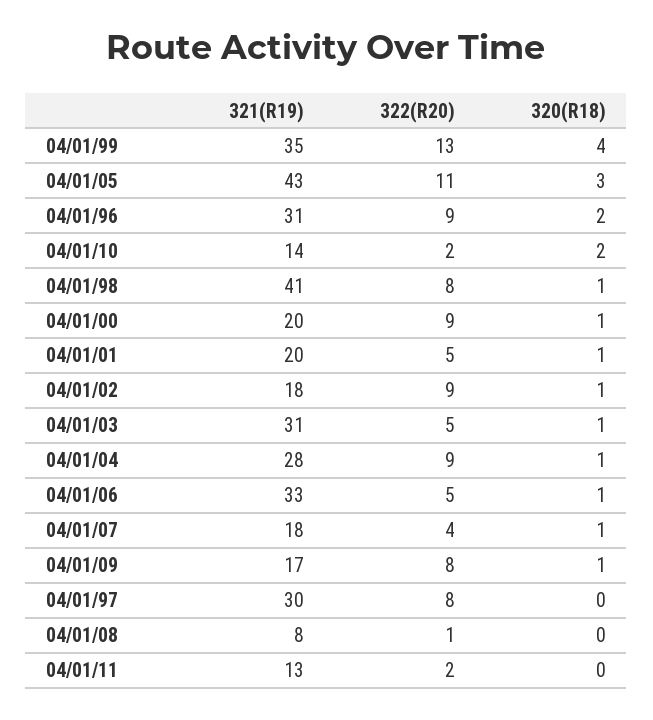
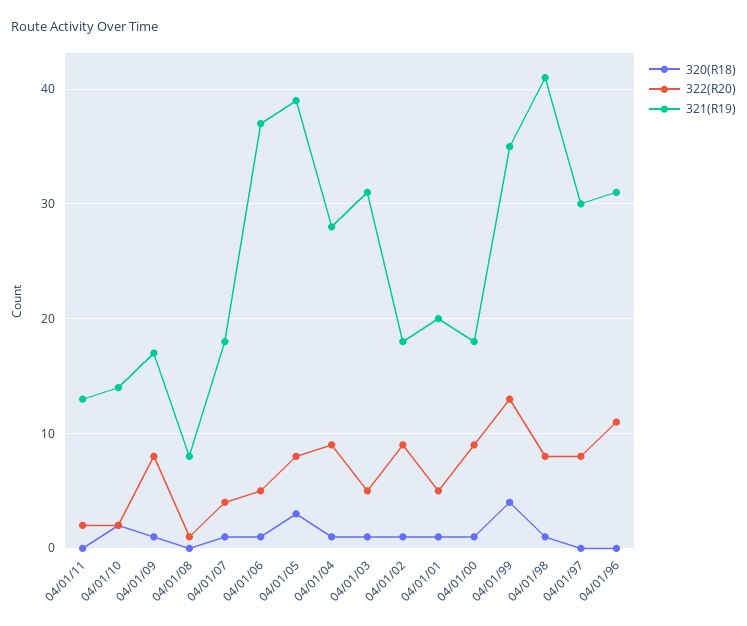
  {
    "321(R19)": {
      "04/01/99": 35,
-     "04/01/05": 43,
+     "04/01/05": 39,
      "04/01/96": 31,
      "04/01/10": 14,
      "04/01/98": 41,
-     "04/01/00": 20,
+     "04/01/00": 18,
      "04/01/01": 20,
      "04/01/02": 18,
      "04/01/03": 31,
      "04/01/04": 28,
-     "04/01/06": 33,
+     "04/01/06": 37,
      "04/01/07": 18,
      "04/01/09": 17,
      "04/01/97": 30,
      "04/01/08": 8,
      "04/01/11": 13
    },
    "322(R20)": {
      "04/01/99": 13,
-     "04/01/05": 11,
+     "04/01/05": 8,
-     "04/01/96": 9,
+     "04/01/96": 11,
      "04/01/10": 2,
      "04/01/98": 8,
      "04/01/00": 9,
      "04/01/01": 5,
      "04/01/02": 9,
      "04/01/03": 5,
      "04/01/04": 9,
      "04/01/06": 5,
      "04/01/07": 4,
      "04/01/09": 8,
      "04/01/97": 8,
      "04/01/08": 1,
      "04/01/11": 2
    },
    "320(R18)": {
      "04/01/99": 4,
      "04/01/05": 3,
-     "04/01/96": 2,
+     "04/01/96": 0,
      "04/01/10": 2,
      "04/01/98": 1,
      "04/01/00": 1,
      "04/01/01": 1,
      "04/01/02": 1,
      "04/01/03": 1,
      "04/01/04": 1,
      "04/01/06": 1,
      "04/01/07": 1,
      "04/01/09": 1,
      "04/01/97": 0,
      "04/01/08": 0,
      "04/01/11": 0
    }
  }

